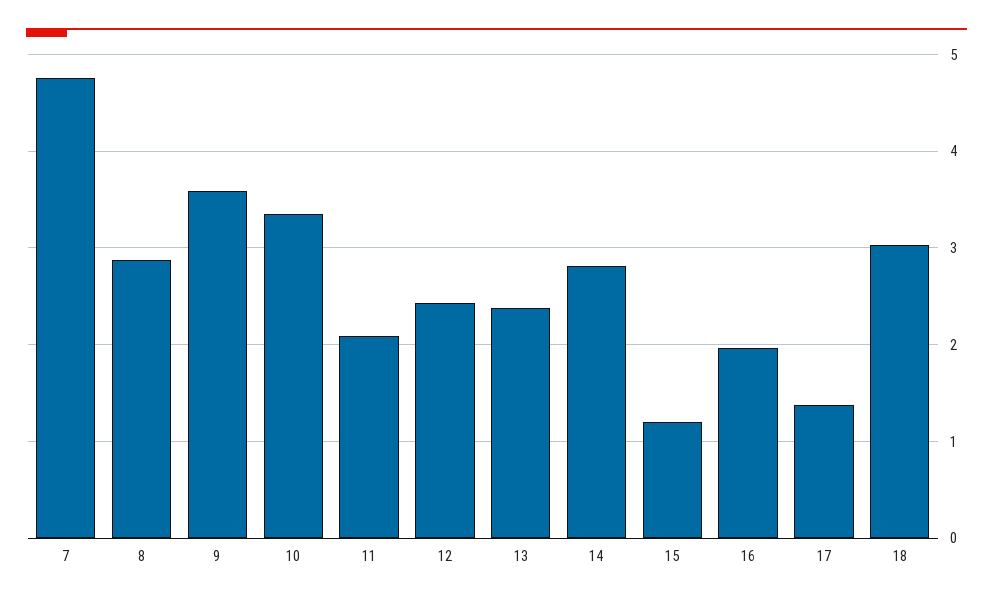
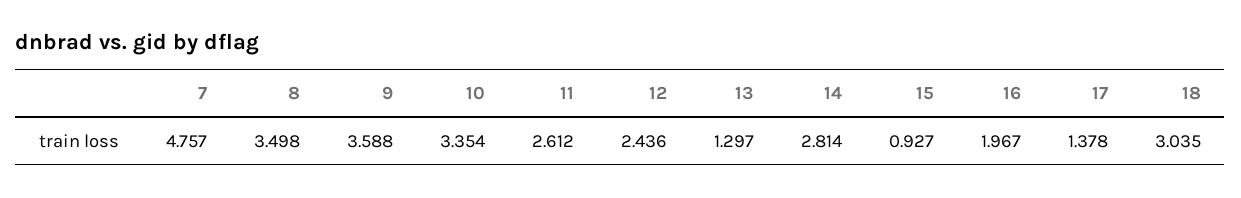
  {
    "7": 4.757,
-   "8": 2.9,
+   "8": 3.498,
    "9": 3.588,
    "10": 3.354,
-   "11": 2.1,
+   "11": 2.612,
    "12": 2.436,
-   "13": 2.4,
+   "13": 1.297,
    "14": 2.814,
-   "15": 1.2,
+   "15": 0.927,
    "16": 1.967,
    "17": 1.378,
    "18": 3.035
  }

